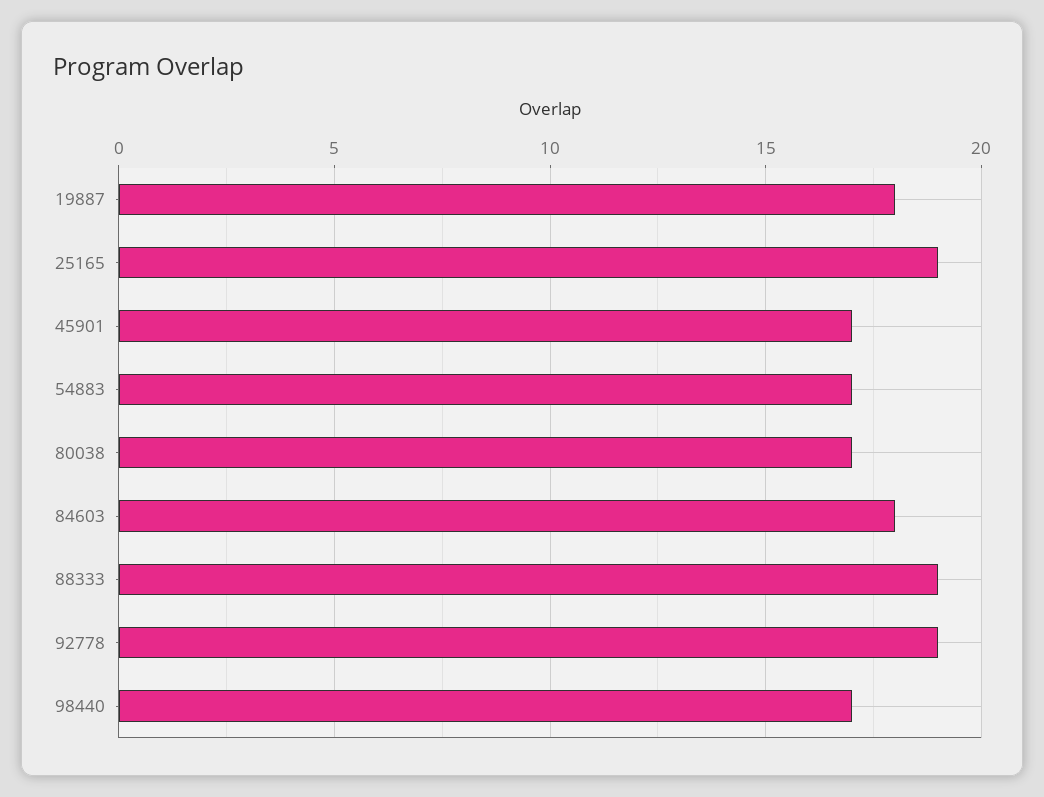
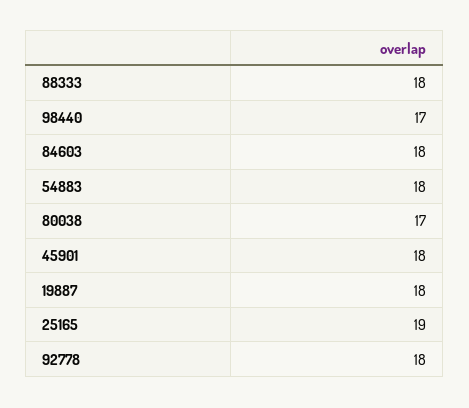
  {
    "19887": 18,
    "25165": 19,
-   "45901": 17,
+   "45901": 18,
-   "54883": 17,
+   "54883": 18,
    "80038": 17,
    "84603": 18,
-   "88333": 19,
+   "88333": 18,
-   "92778": 19,
+   "92778": 18,
    "98440": 17
  }

